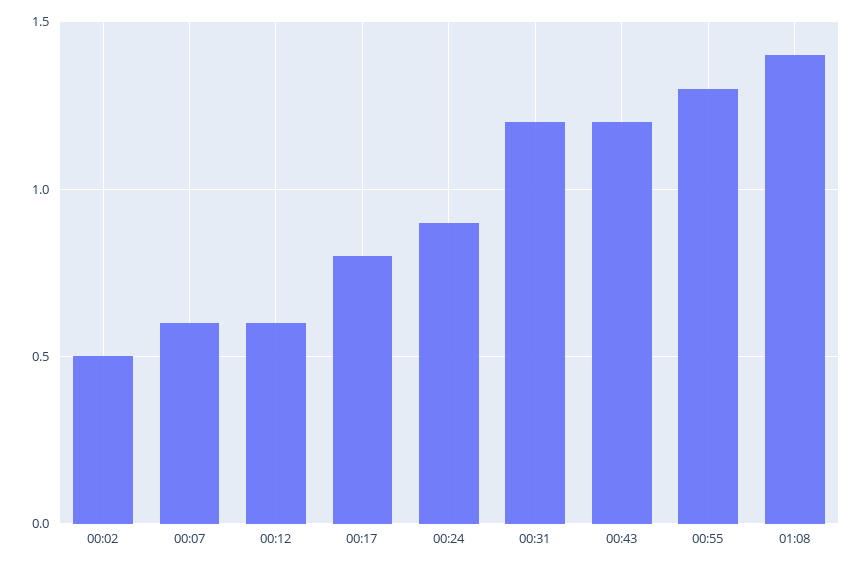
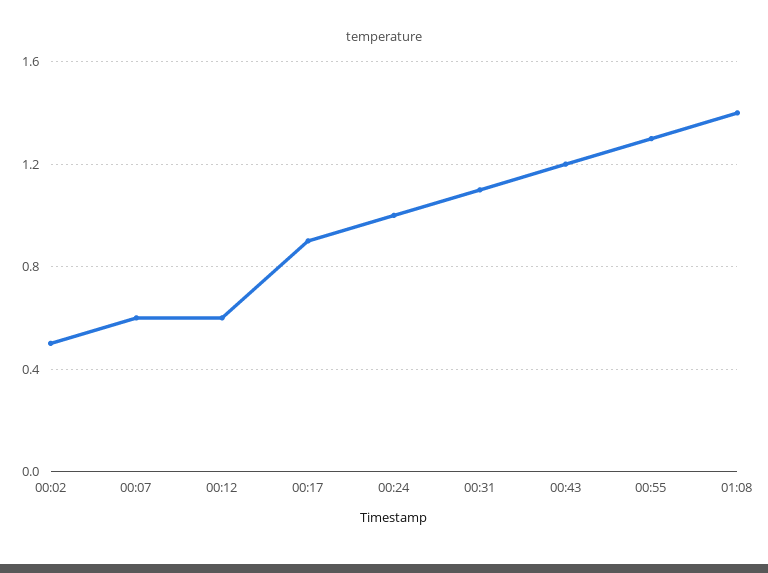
  {
    "00:02": 0.5,
    "00:07": 0.6,
    "00:12": 0.6,
-   "00:17": 0.8,
+   "00:17": 0.9,
-   "00:24": 0.9,
+   "00:24": 1,
-   "00:31": 1.2,
+   "00:31": 1.1,
    "00:43": 1.2,
    "00:55": 1.3,
    "01:08": 1.4
  }

